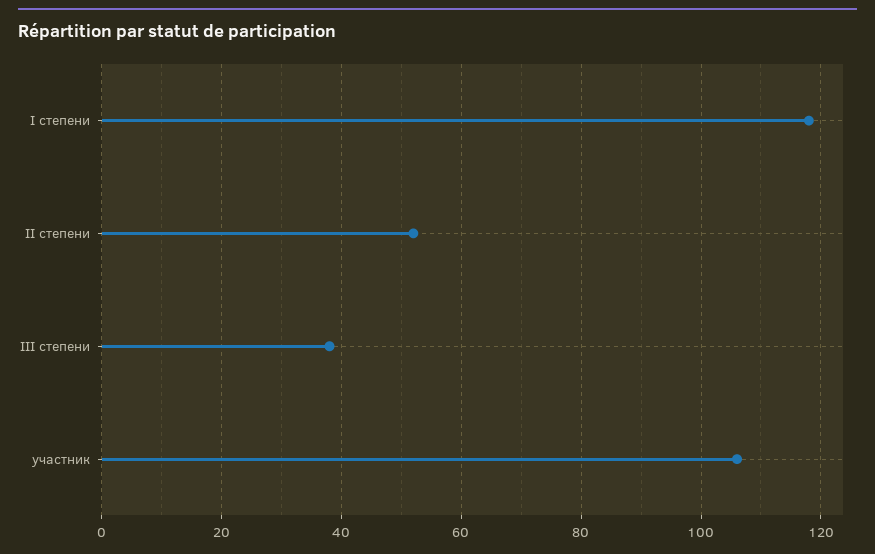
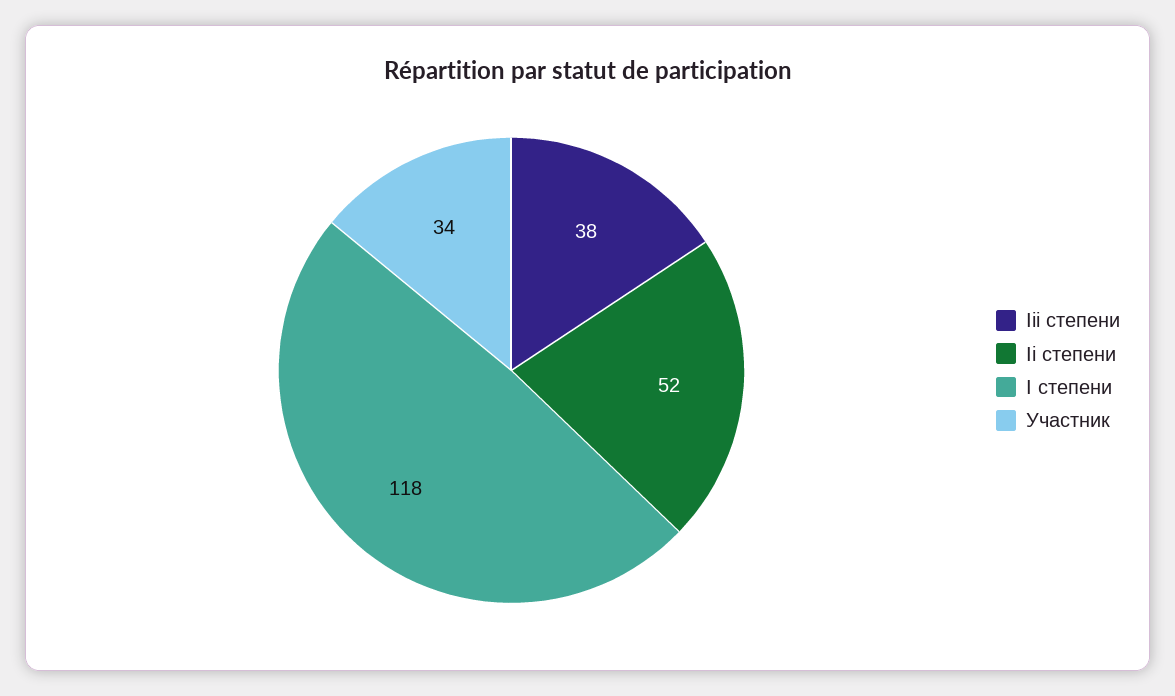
  {
    "I степени": 118,
    "II степени": 52,
    "III степени": 38,
-   "участник": 105
+   "участник": 34
  }

